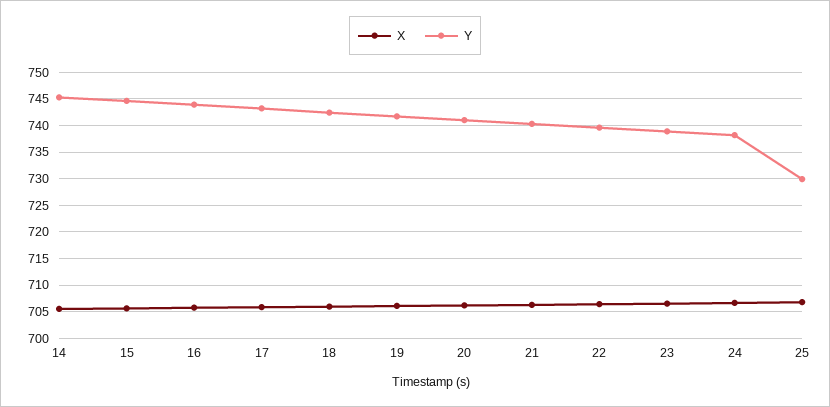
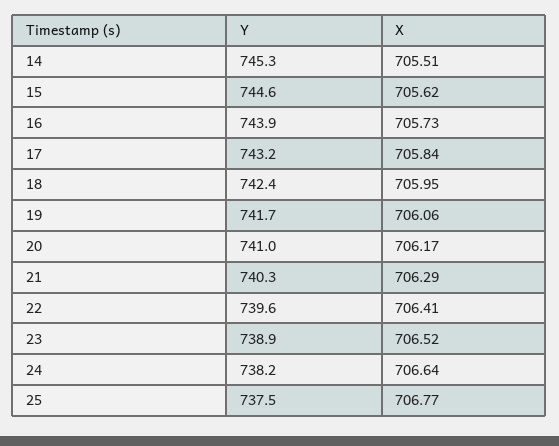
  {
    "X": {
      "14": 705.51,
      "15": 705.62,
      "16": 705.73,
      "17": 705.84,
      "18": 705.95,
      "19": 706.06,
      "20": 706.17,
      "21": 706.29,
      "22": 706.41,
      "23": 706.52,
      "24": 706.64,
      "25": 706.77
    },
    "Y": {
      "14": 745.3,
      "15": 744.6,
      "16": 743.9,
      "17": 743.2,
      "18": 742.4,
      "19": 741.7,
      "20": 741,
      "21": 740.3,
      "22": 739.6,
      "23": 738.9,
      "24": 738.2,
-     "25": 730
+     "25": 737.5
    }
  }

